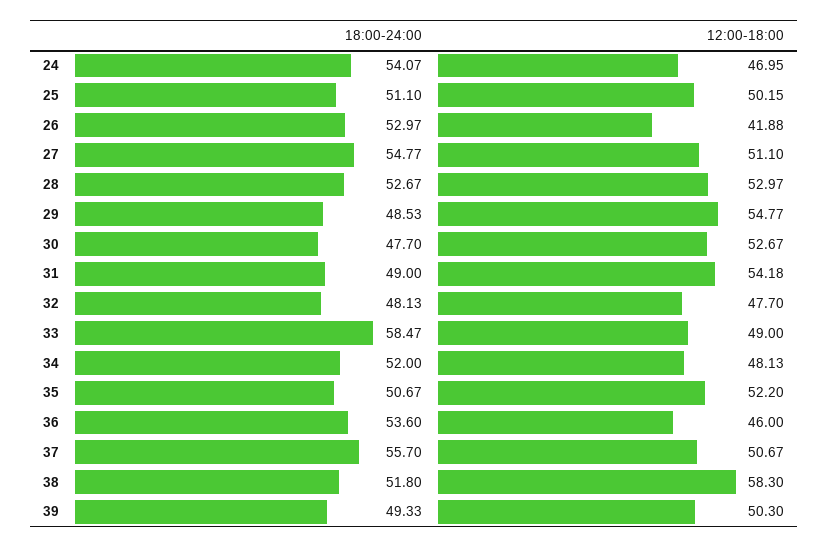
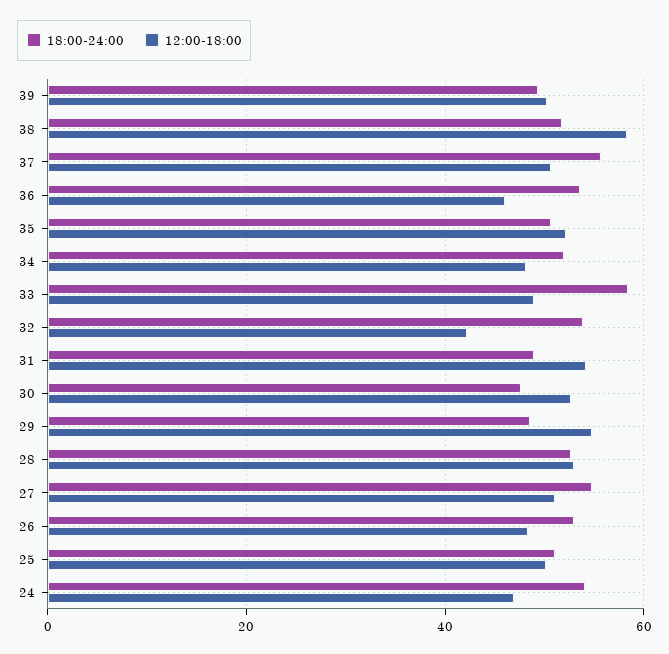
  {
    "18:00-24:00": {
      "24": 54.07,
      "25": 51.1,
      "26": 52.97,
      "27": 54.77,
      "28": 52.67,
      "29": 48.53,
      "30": 47.7,
      "31": 49,
-     "32": 48.13,
+     "32": 54,
      "33": 58.47,
      "34": 52,
      "35": 50.67,
      "36": 53.6,
      "37": 55.7,
      "38": 51.8,
      "39": 49.33
    },
    "12:00-18:00": {
      "24": 46.95,
      "25": 50.15,
-     "26": 41.88,
+     "26": 48,
      "27": 51.1,
      "28": 52.97,
      "29": 54.77,
      "30": 52.67,
      "31": 54.18,
-     "32": 47.7,
+     "32": 42,
      "33": 49,
      "34": 48.13,
      "35": 52.2,
      "36": 46,
      "37": 50.67,
      "38": 58.3,
      "39": 50.3
    }
  }

